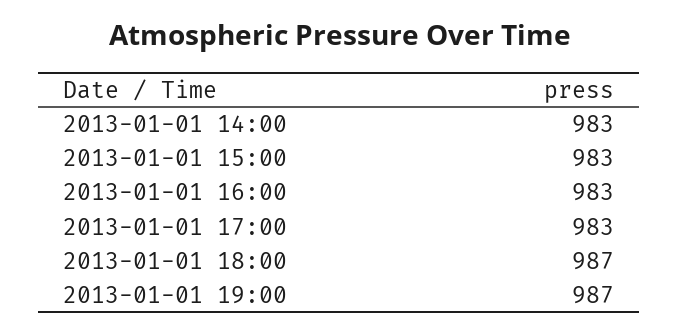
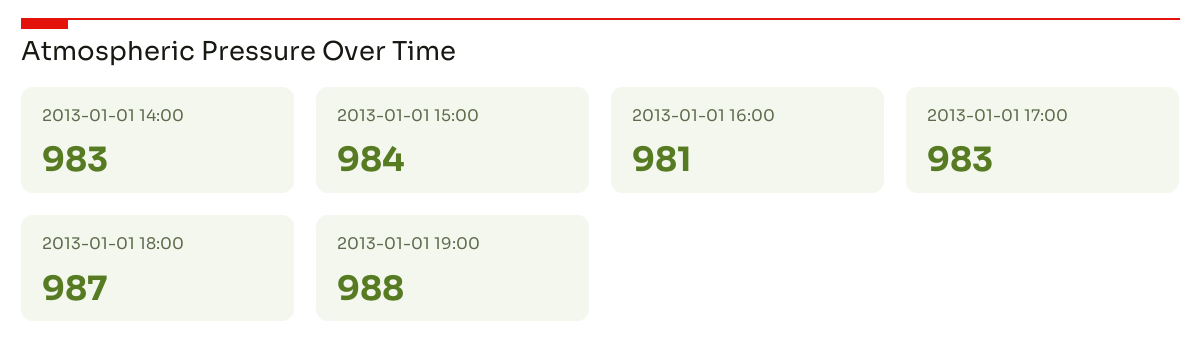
  {
    "2013-01-01 14:00": 983,
-   "2013-01-01 15:00": 983,
+   "2013-01-01 15:00": 984,
-   "2013-01-01 16:00": 983,
+   "2013-01-01 16:00": 981,
    "2013-01-01 17:00": 983,
    "2013-01-01 18:00": 987,
-   "2013-01-01 19:00": 987
+   "2013-01-01 19:00": 988
  }

